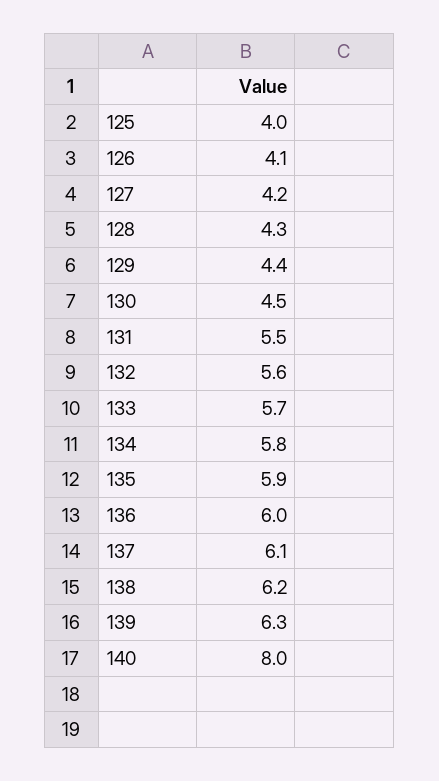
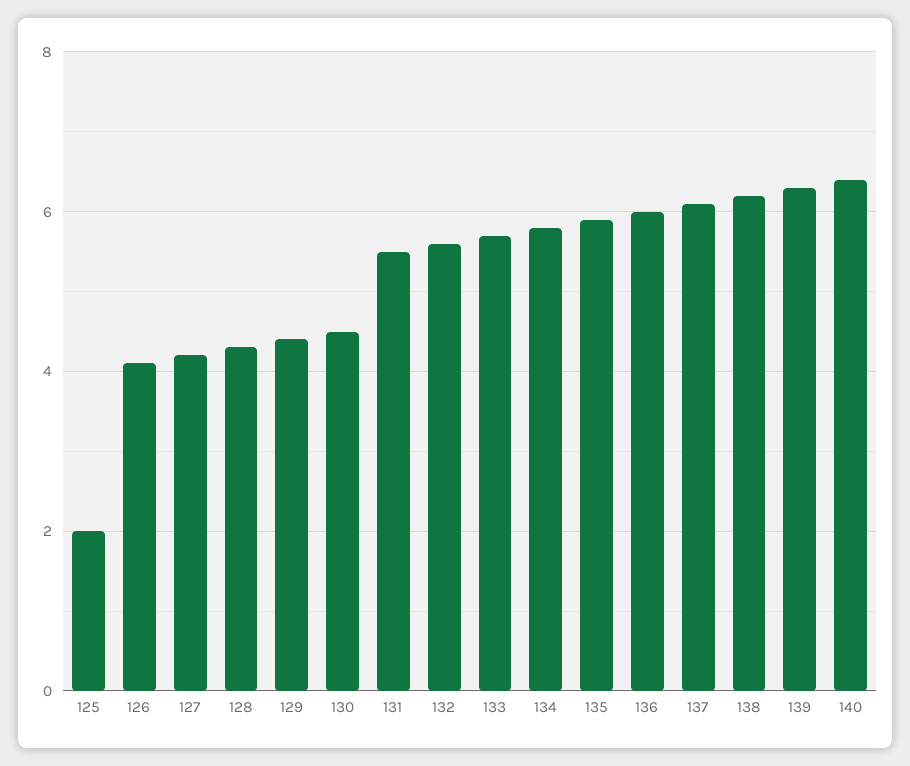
  {
-   "125": 4,
+   "125": 2,
    "126": 4.1,
    "127": 4.2,
    "128": 4.3,
    "129": 4.4,
    "130": 4.5,
    "131": 5.5,
    "132": 5.6,
    "133": 5.7,
    "134": 5.8,
    "135": 5.9,
    "136": 6,
    "137": 6.1,
    "138": 6.2,
    "139": 6.3,
-   "140": 8
+   "140": 6.5
  }

